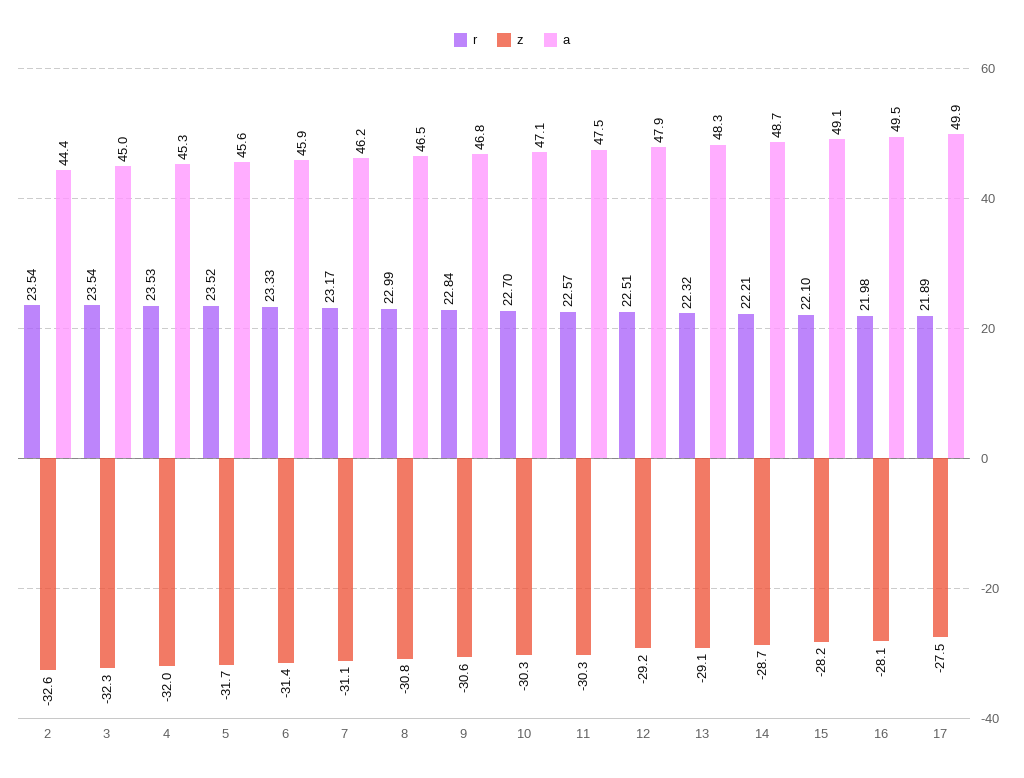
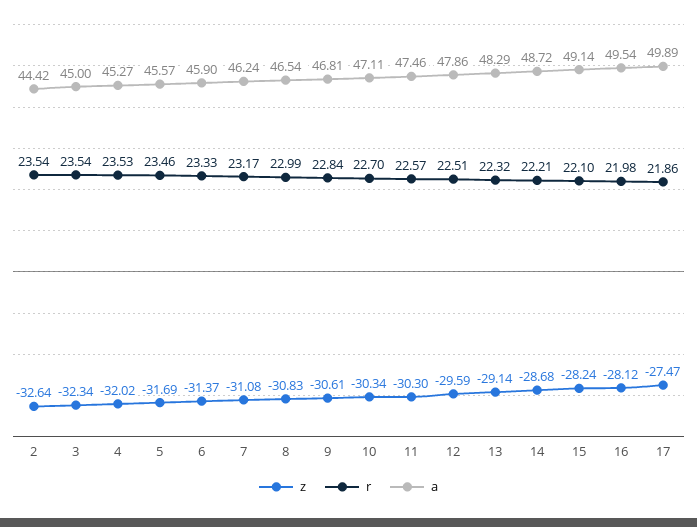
  {
    "r": {
      "2": 23.54,
      "3": 23.54,
      "4": 23.53,
-     "5": 23.52,
+     "5": 23.46,
      "6": 23.33,
      "7": 23.17,
      "8": 22.99,
      "9": 22.84,
      "10": 22.7,
      "11": 22.57,
      "12": 22.51,
      "13": 22.32,
      "14": 22.21,
      "15": 22.1,
      "16": 21.98,
-     "17": 21.89
+     "17": 21.86
    },
    "z": {
      "2": -32.64,
      "3": -32.34,
      "4": -32.02,
      "5": -31.69,
      "6": -31.37,
      "7": -31.08,
      "8": -30.83,
      "9": -30.61,
      "10": -30.34,
      "11": -30.3,
-     "12": -29.2,
+     "12": -29.59,
      "13": -29.14,
      "14": -28.68,
      "15": -28.24,
      "16": -28.12,
      "17": -27.47
    },
    "a": {
      "2": 44.42,
      "3": 45,
      "4": 45.27,
      "5": 45.57,
      "6": 45.9,
      "7": 46.24,
      "8": 46.54,
      "9": 46.81,
      "10": 47.11,
      "11": 47.46,
      "12": 47.86,
      "13": 48.29,
      "14": 48.72,
      "15": 49.14,
      "16": 49.54,
      "17": 49.89
    }
  }

